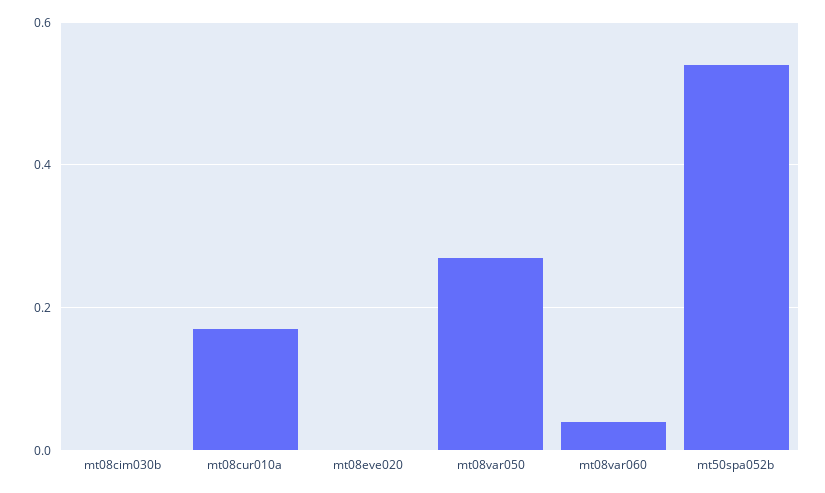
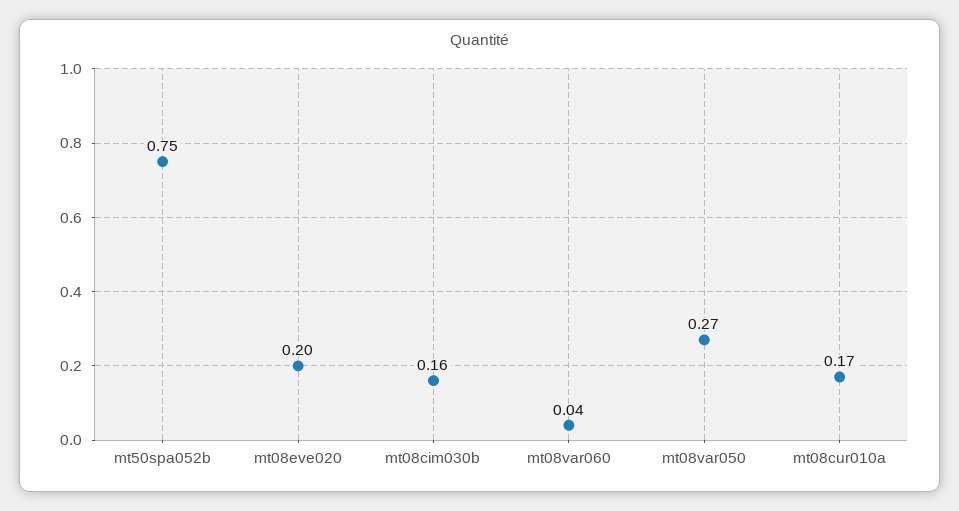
  {
-   "mt08cim030b": 0,
+   "mt08cim030b": 0.16,
    "mt08cur010a": 0.17,
-   "mt08eve020": 0,
+   "mt08eve020": 0.2,
    "mt08var050": 0.27,
    "mt08var060": 0.04,
-   "mt50spa052b": 0.55
+   "mt50spa052b": 0.75
  }

